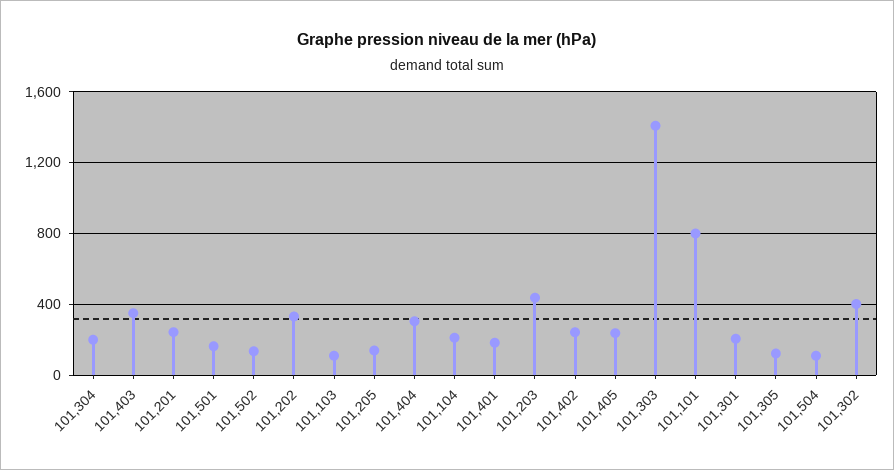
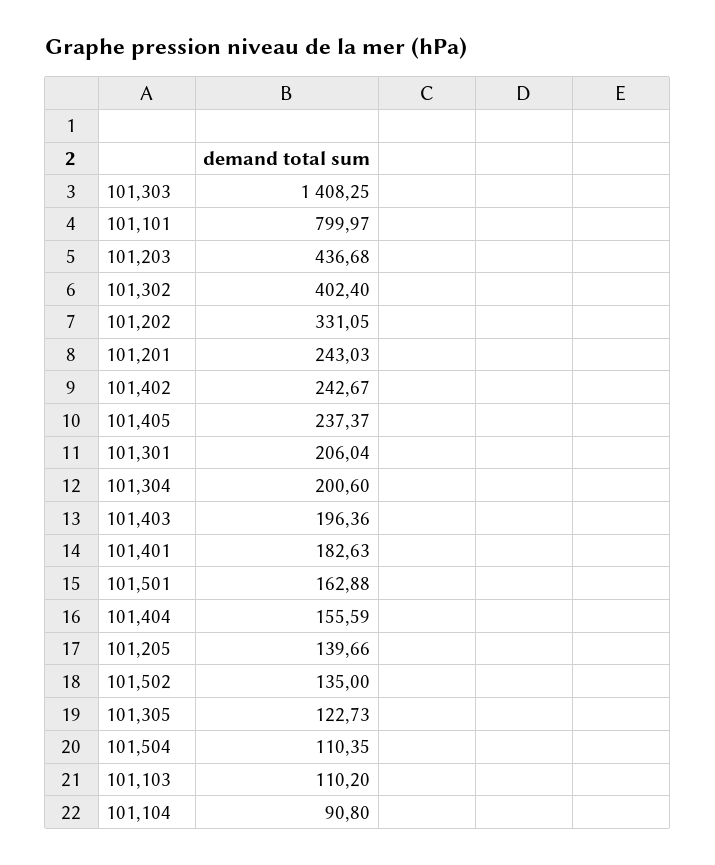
  {
    "101,304": 200.6,
-   "101,403": 350,
+   "101,403": 196.36,
    "101,201": 243.03,
    "101,501": 162.88,
    "101,502": 135,
    "101,202": 331.05,
    "101,103": 110.2,
    "101,205": 139.66,
-   "101,404": 300,
+   "101,404": 155.59,
-   "101,104": 200,
+   "101,104": 90.8,
    "101,401": 182.63,
    "101,203": 436.68,
    "101,402": 242.67,
    "101,405": 237.37,
    "101,303": 1408.25,
    "101,101": 799.97,
    "101,301": 206.04,
    "101,305": 122.73,
    "101,504": 110.35,
    "101,302": 402.4
  }

